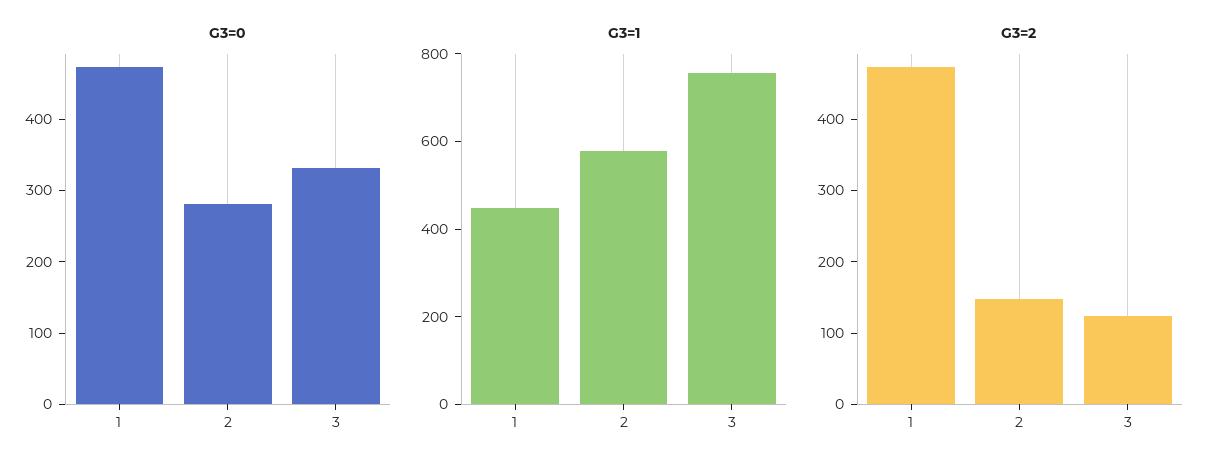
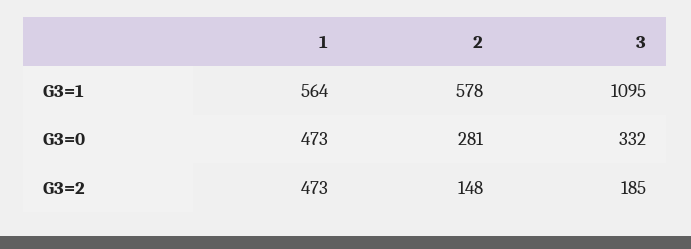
  {
    "G3=0": {
      "1": 473,
      "2": 281,
      "3": 332
    },
    "G3=1": {
-     "1": 450,
+     "1": 564,
      "2": 578,
-     "3": 750
+     "3": 1095
    },
    "G3=2": {
      "1": 473,
      "2": 148,
-     "3": 120
+     "3": 185
    }
  }

